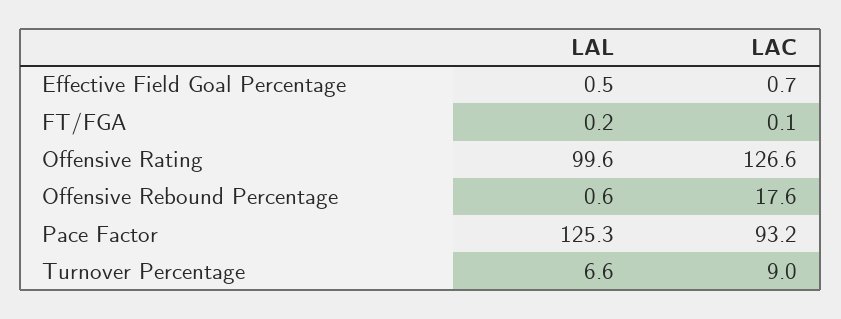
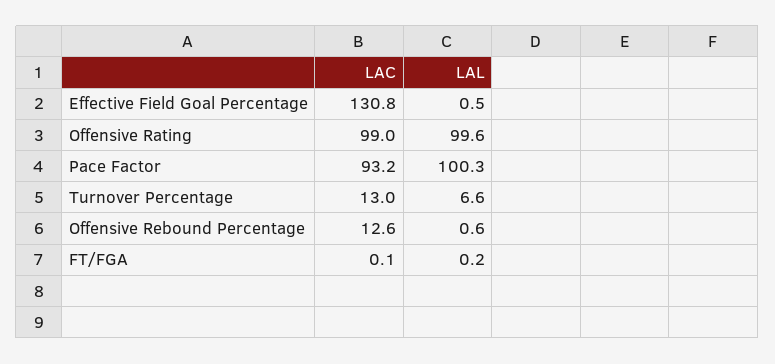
  {
    "LAL": {
      "Effective Field Goal Percentage": 0.5,
      "FT/FGA": 0.2,
      "Offensive Rating": 99.6,
      "Offensive Rebound Percentage": 0.6,
-     "Pace Factor": 125.3,
+     "Pace Factor": 100.3,
      "Turnover Percentage": 6.6
    },
    "LAC": {
-     "Effective Field Goal Percentage": 0.7,
+     "Effective Field Goal Percentage": 130.8,
      "FT/FGA": 0.1,
-     "Offensive Rating": 126.6,
+     "Offensive Rating": 99,
-     "Offensive Rebound Percentage": 17.6,
+     "Offensive Rebound Percentage": 12.6,
      "Pace Factor": 93.2,
-     "Turnover Percentage": 9
+     "Turnover Percentage": 13
    }
  }

